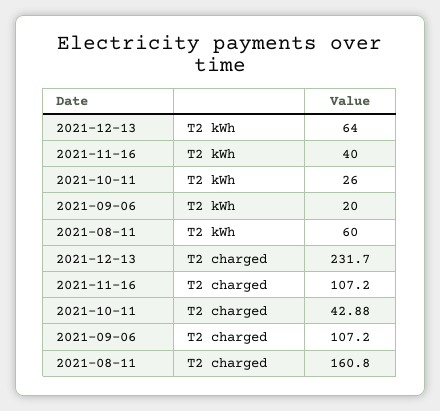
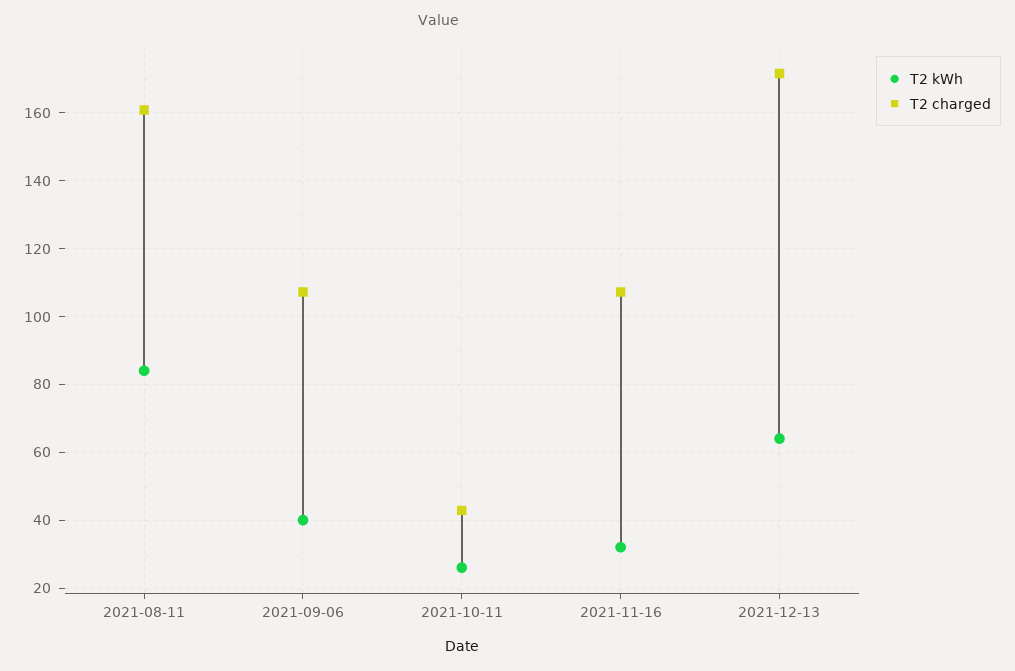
  {
    "T2 kWh": {
      "2021-12-13": 64,
-     "2021-11-16": 40,
+     "2021-11-16": 32,
      "2021-10-11": 26,
-     "2021-09-06": 20,
+     "2021-09-06": 40,
-     "2021-08-11": 60
+     "2021-08-11": 84
    },
    "T2 charged": {
-     "2021-12-13": 231.7,
+     "2021-12-13": 172,
      "2021-11-16": 107.2,
      "2021-10-11": 42.88,
      "2021-09-06": 107.2,
      "2021-08-11": 160.8
    }
  }

